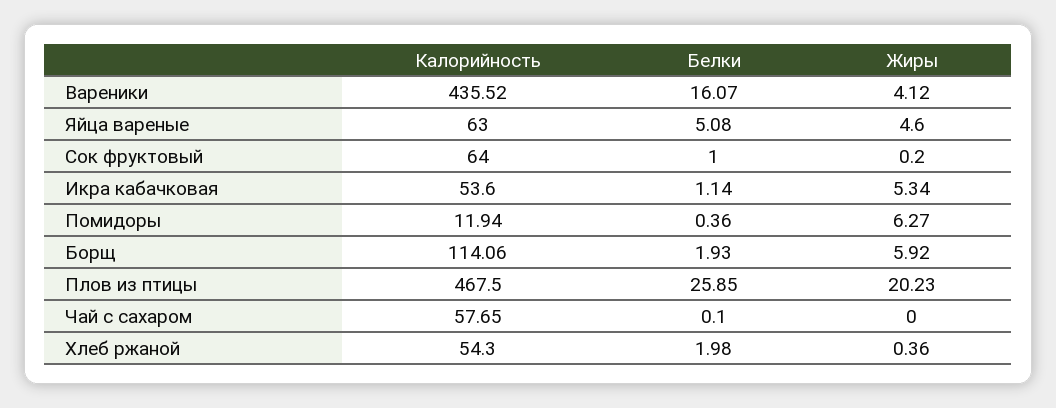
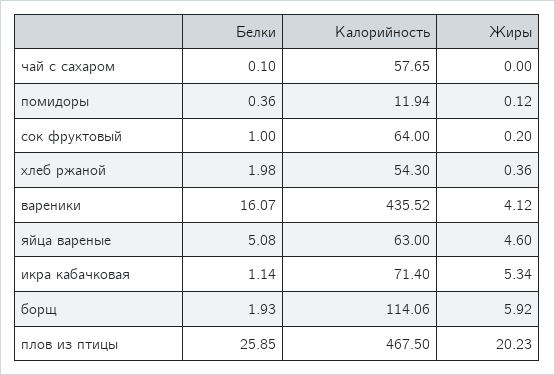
  {
    "Калорийность": {
      "Вареники": 435.52,
      "Яйца вареные": 63,
      "Сок фруктовый": 64,
-     "Икра кабачковая": 53.6,
+     "Икра кабачковая": 71.4,
      "Помидоры": 11.94,
      "Борщ": 114.06,
      "Плов из птицы": 467.5,
      "Чай с сахаром": 57.65,
      "Хлеб ржаной": 54.3
    },
    "Белки": {
      "Вареники": 16.07,
      "Яйца вареные": 5.08,
      "Сок фруктовый": 1,
      "Икра кабачковая": 1.14,
      "Помидоры": 0.36,
      "Борщ": 1.93,
      "Плов из птицы": 25.85,
      "Чай с сахаром": 0.1,
      "Хлеб ржаной": 1.98
    },
    "Жиры": {
      "Вареники": 4.12,
      "Яйца вареные": 4.6,
      "Сок фруктовый": 0.2,
      "Икра кабачковая": 5.34,
-     "Помидоры": 6.27,
+     "Помидоры": 0.12,
      "Борщ": 5.92,
      "Плов из птицы": 20.23,
      "Чай с сахаром": 0,
      "Хлеб ржаной": 0.36
    }
  }

